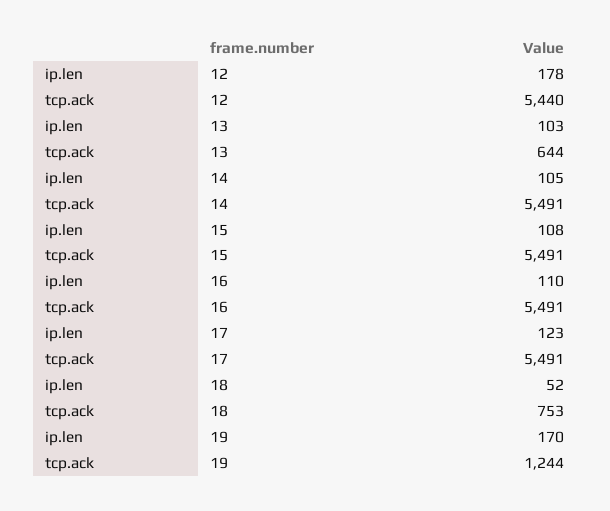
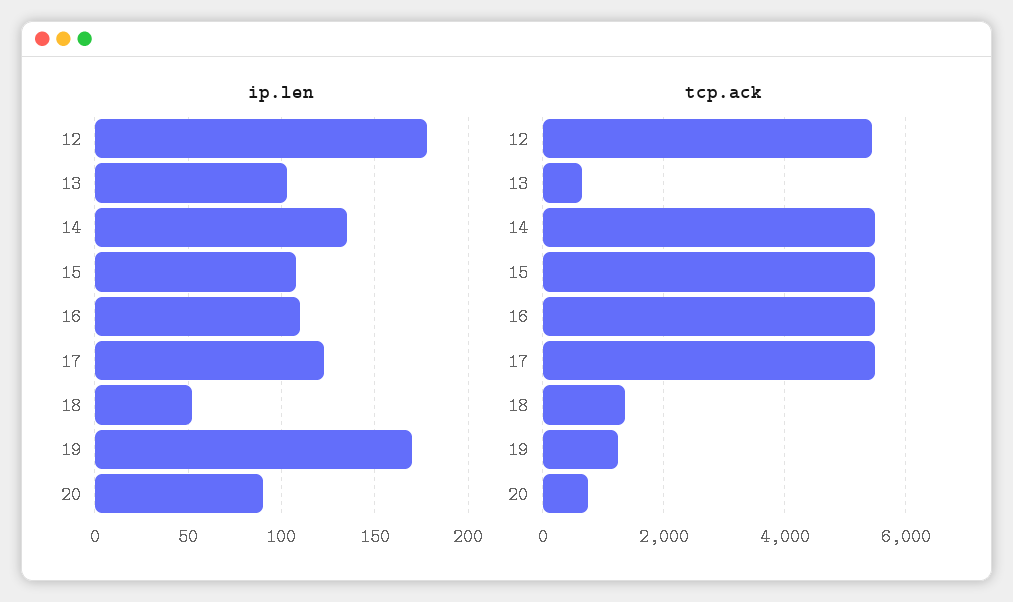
  {
    "ip.len": {
      "12": 178,
      "13": 103,
-     "14": 105,
+     "14": 135,
      "15": 108,
      "16": 110,
      "17": 123,
      "18": 52,
-     "19": 170
+     "19": 170,
+     "20": 90
    },
    "tcp.ack": {
      "12": 5440,
      "13": 644,
      "14": 5491,
      "15": 5491,
      "16": 5491,
      "17": 5491,
-     "18": 753,
+     "18": 1400,
-     "19": 1244
+     "19": 1244,
+     "20": 800
    }
  }

